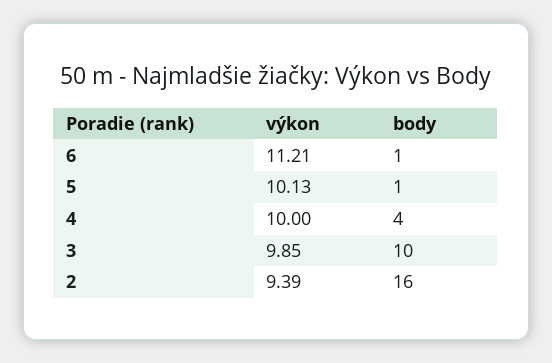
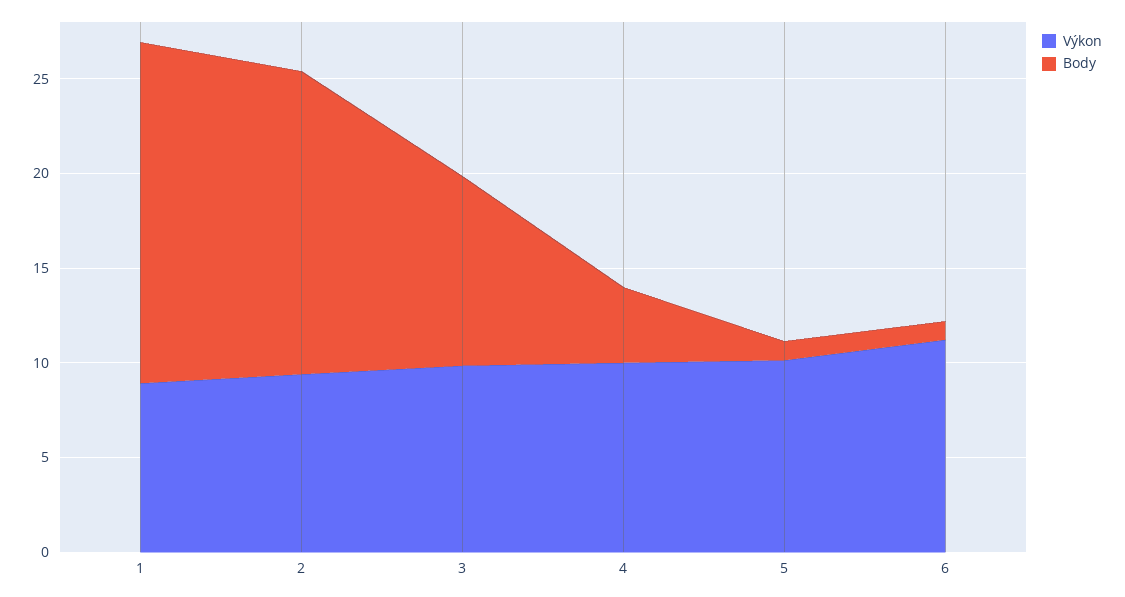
  {
    "výkon": {
      "6": 11.21,
      "5": 10.13,
      "4": 10,
      "3": 9.85,
-     "2": 9.39
+     "2": 9.39,
+     "1": 9
    },
    "body": {
      "6": 1,
      "5": 1,
      "4": 4,
      "3": 10,
-     "2": 16
+     "2": 16,
+     "1": 18
    }
  }

